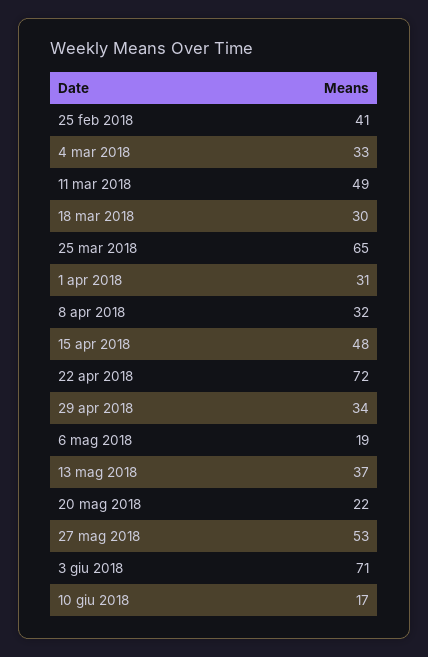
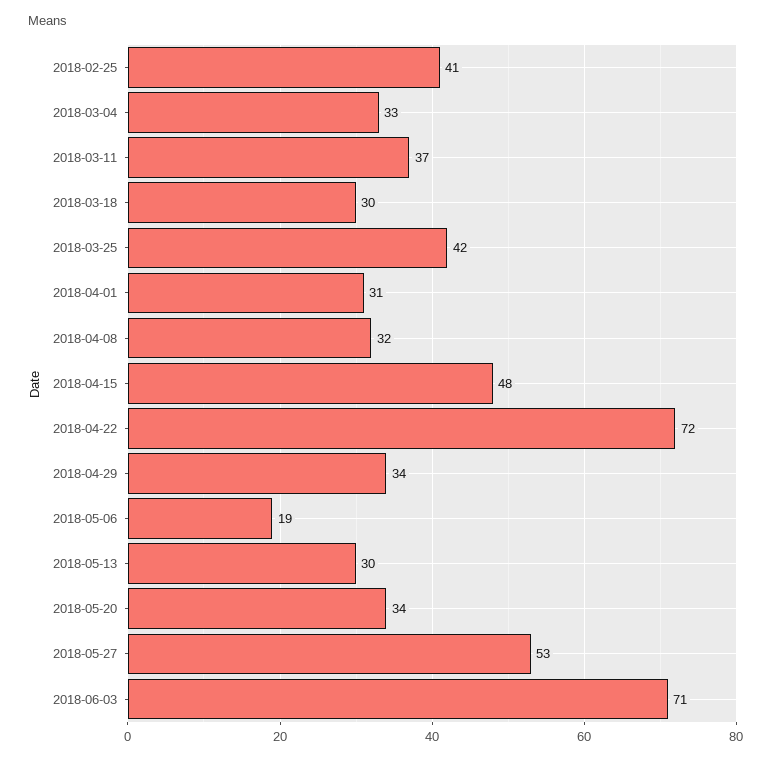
  {
    "25 feb 2018": 41,
    "4 mar 2018": 33,
-   "11 mar 2018": 49,
+   "11 mar 2018": 37,
    "18 mar 2018": 30,
-   "25 mar 2018": 65,
+   "25 mar 2018": 42,
    "1 apr 2018": 31,
    "8 apr 2018": 32,
    "15 apr 2018": 48,
    "22 apr 2018": 72,
    "29 apr 2018": 34,
    "6 mag 2018": 19,
-   "13 mag 2018": 37,
+   "13 mag 2018": 30,
-   "20 mag 2018": 22,
+   "20 mag 2018": 34,
    "27 mag 2018": 53,
-   "3 giu 2018": 71,
+   "3 giu 2018": 71
-   "10 giu 2018": 17
  }

